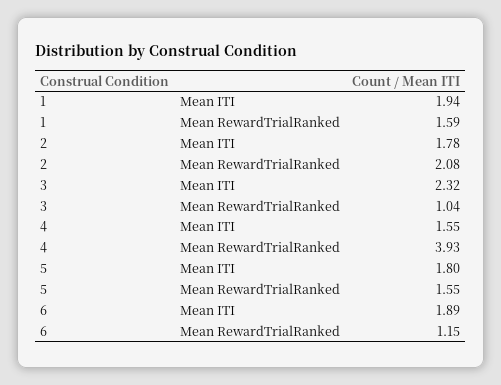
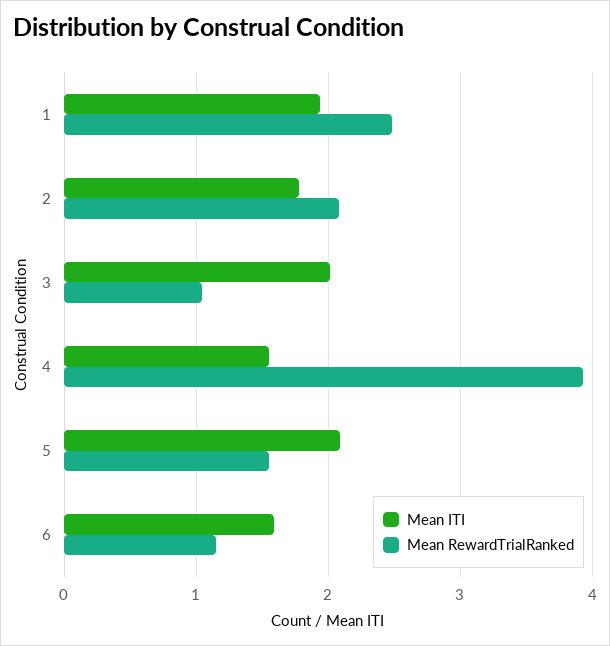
  {
    "Mean ITI": {
      "1": 1.94,
      "2": 1.78,
-     "3": 2.32,
+     "3": 2,
      "4": 1.55,
-     "5": 1.8,
+     "5": 2.1,
-     "6": 1.89
+     "6": 1.6
    },
    "Mean RewardTrialRanked": {
-     "1": 1.59,
+     "1": 2.5,
      "2": 2.08,
      "3": 1.04,
      "4": 3.93,
      "5": 1.55,
      "6": 1.15
    }
  }

